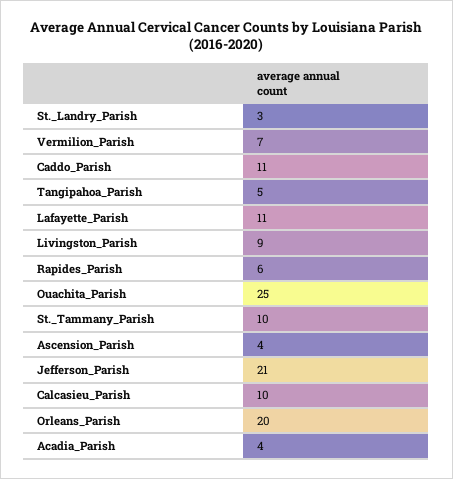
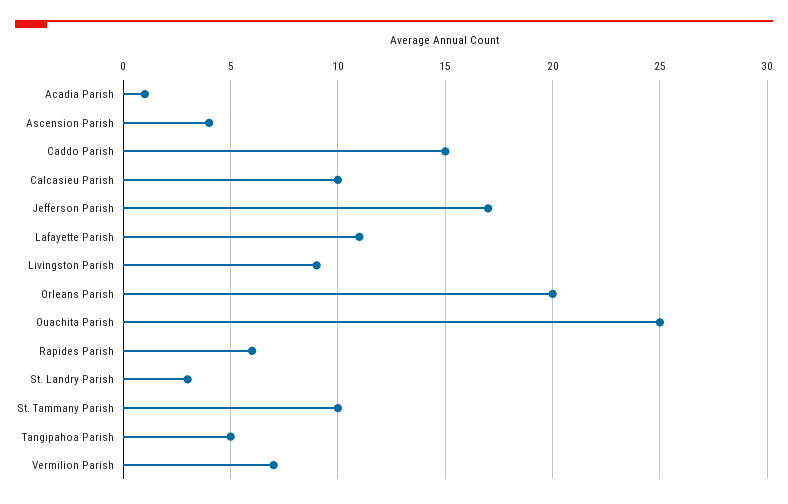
  {
    "St._Landry_Parish": 3,
    "Vermilion_Parish": 7,
-   "Caddo_Parish": 11,
+   "Caddo_Parish": 15,
    "Tangipahoa_Parish": 5,
    "Lafayette_Parish": 11,
    "Livingston_Parish": 9,
    "Rapides_Parish": 6,
    "Ouachita_Parish": 25,
    "St._Tammany_Parish": 10,
    "Ascension_Parish": 4,
-   "Jefferson_Parish": 21,
+   "Jefferson_Parish": 17,
    "Calcasieu_Parish": 10,
    "Orleans_Parish": 20,
-   "Acadia_Parish": 4
+   "Acadia_Parish": 1
  }

